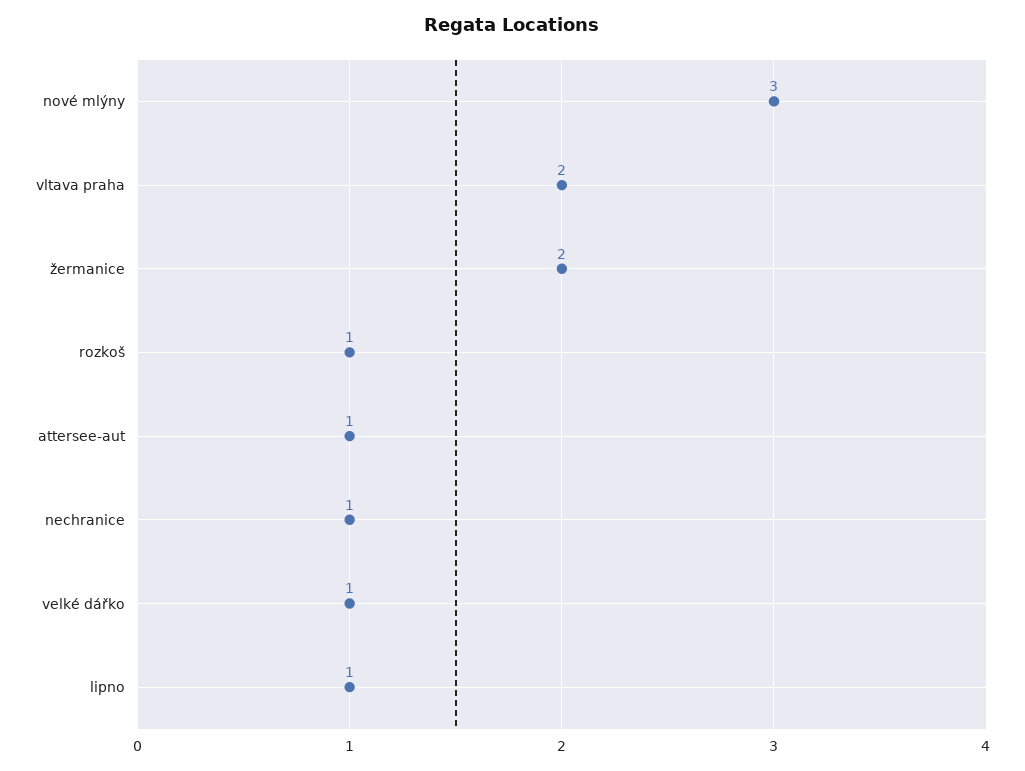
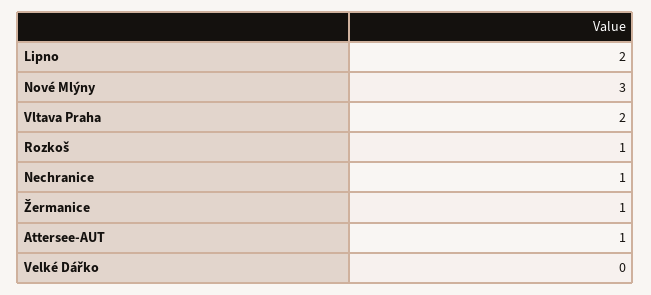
  {
    "nové mlýny": 3,
    "vltava praha": 2,
-   "žermanice": 2,
+   "žermanice": 1,
    "rozkoš": 1,
    "attersee-aut": 1,
    "nechranice": 1,
-   "velké dářko": 1,
+   "velké dářko": 0,
-   "lipno": 1
+   "lipno": 2
  }

